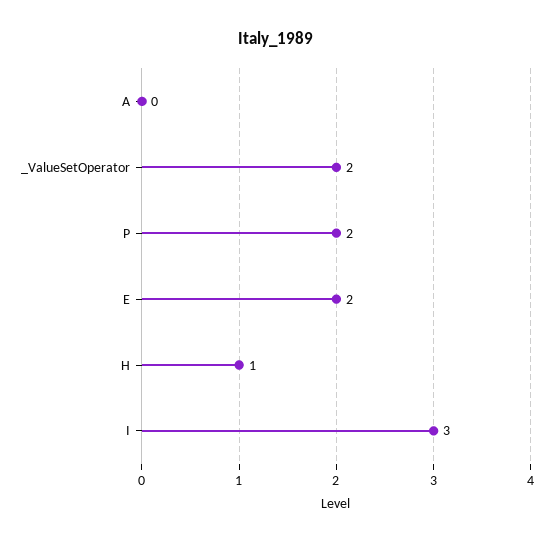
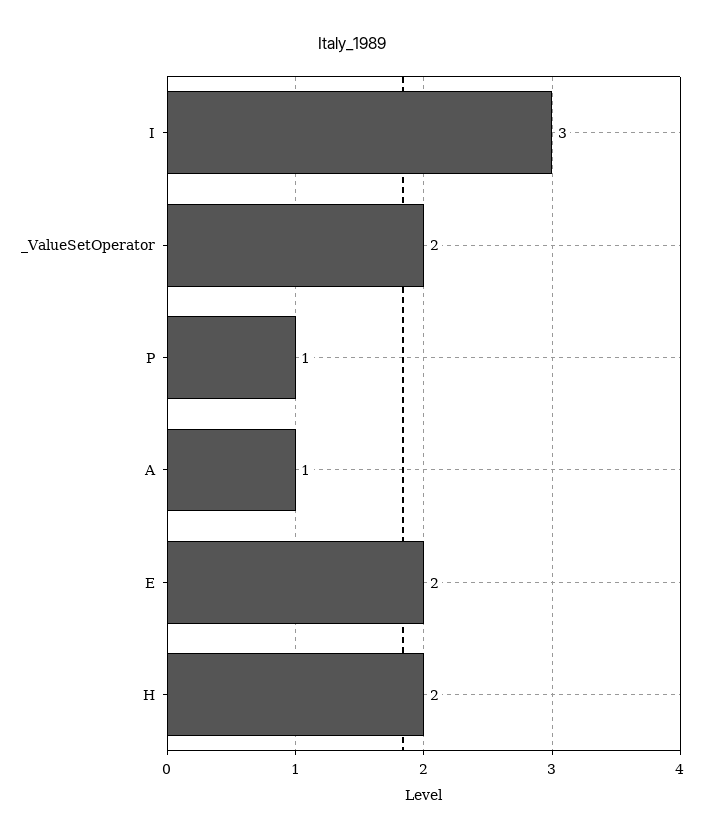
  {
-   "A": 0,
+   "A": 1,
    "_ValueSetOperator": 2,
-   "P": 2,
+   "P": 1,
    "E": 2,
-   "H": 1,
+   "H": 2,
    "I": 3
  }

